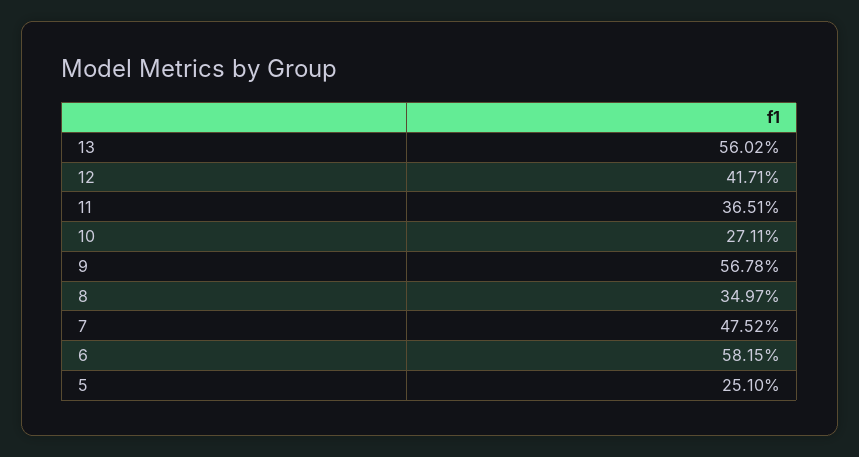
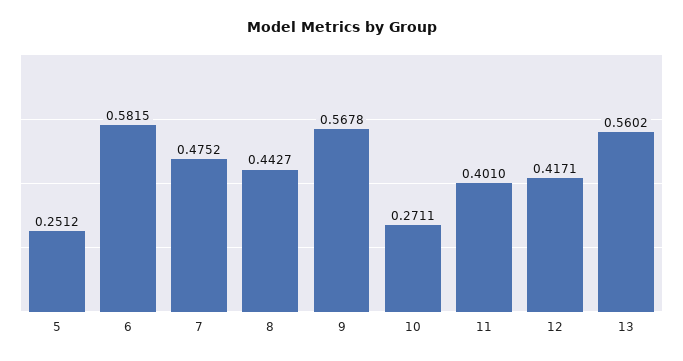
  {
    "13": 0.5602,
    "12": 0.4171,
-   "11": 0.3651,
+   "11": 0.401,
    "10": 0.2711,
    "9": 0.5678,
-   "8": 0.3497,
+   "8": 0.4427,
    "7": 0.4752,
    "6": 0.5815,
-   "5": 0.251
+   "5": 0.2512
  }

